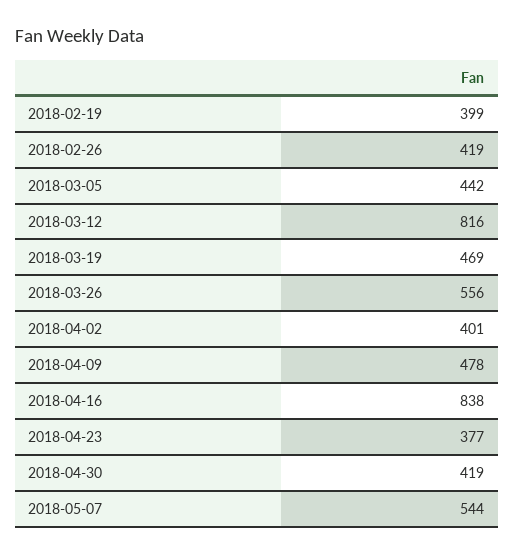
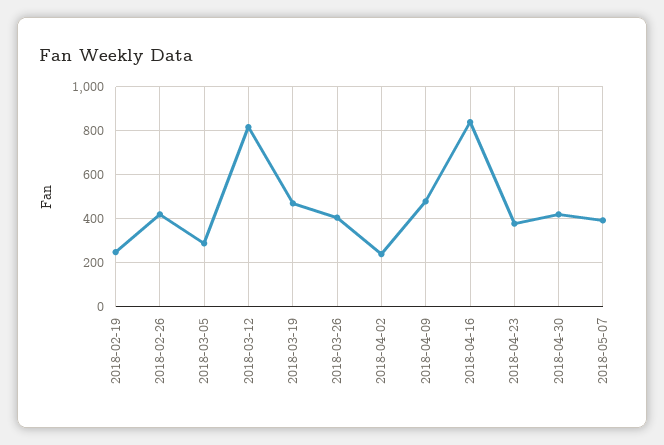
  {
-   "2018-02-19": 399,
+   "2018-02-19": 250,
    "2018-02-26": 419,
-   "2018-03-05": 442,
+   "2018-03-05": 300,
    "2018-03-12": 816,
    "2018-03-19": 469,
-   "2018-03-26": 556,
+   "2018-03-26": 400,
-   "2018-04-02": 401,
+   "2018-04-02": 250,
    "2018-04-09": 478,
    "2018-04-16": 838,
    "2018-04-23": 377,
    "2018-04-30": 419,
-   "2018-05-07": 544
+   "2018-05-07": 400
  }

